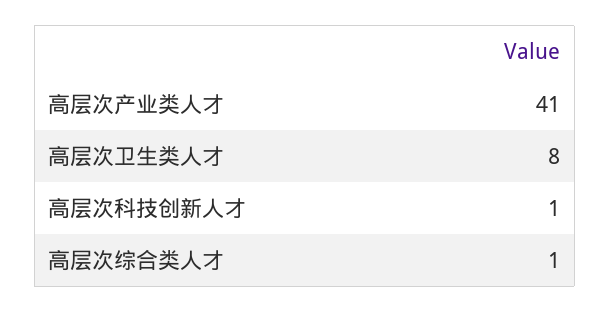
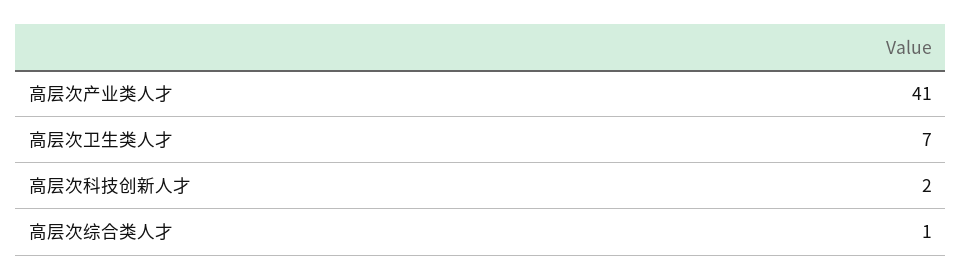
  {
    "高层次产业类人才": 41,
-   "高层次卫生类人才": 8,
+   "高层次卫生类人才": 7,
-   "高层次科技创新人才": 1,
+   "高层次科技创新人才": 2,
    "高层次综合类人才": 1
  }

